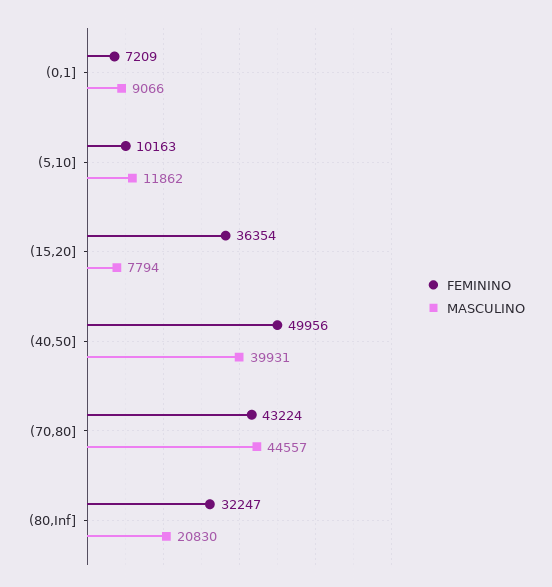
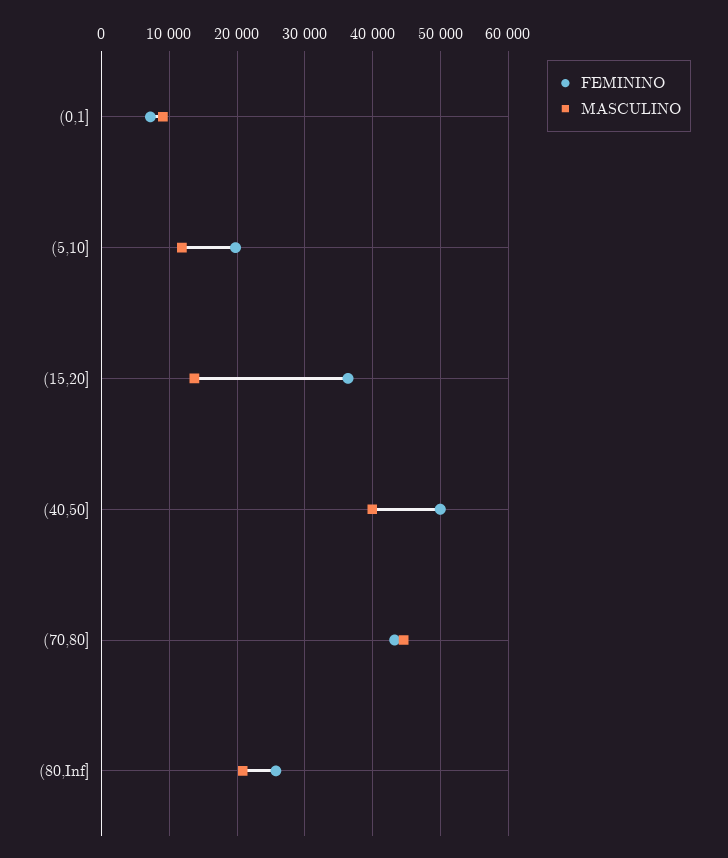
  {
    "FEMININO": {
      "(0,1]": 7209,
-     "(5,10]": 10163,
+     "(5,10]": 20000,
      "(15,20]": 36354,
      "(40,50]": 49956,
      "(70,80]": 43224,
-     "(80,Inf]": 32247
+     "(80,Inf]": 26000
    },
    "MASCULINO": {
      "(0,1]": 9066,
      "(5,10]": 11862,
-     "(15,20]": 7794,
+     "(15,20]": 14000,
      "(40,50]": 39931,
      "(70,80]": 44557,
      "(80,Inf]": 20830
    }
  }

